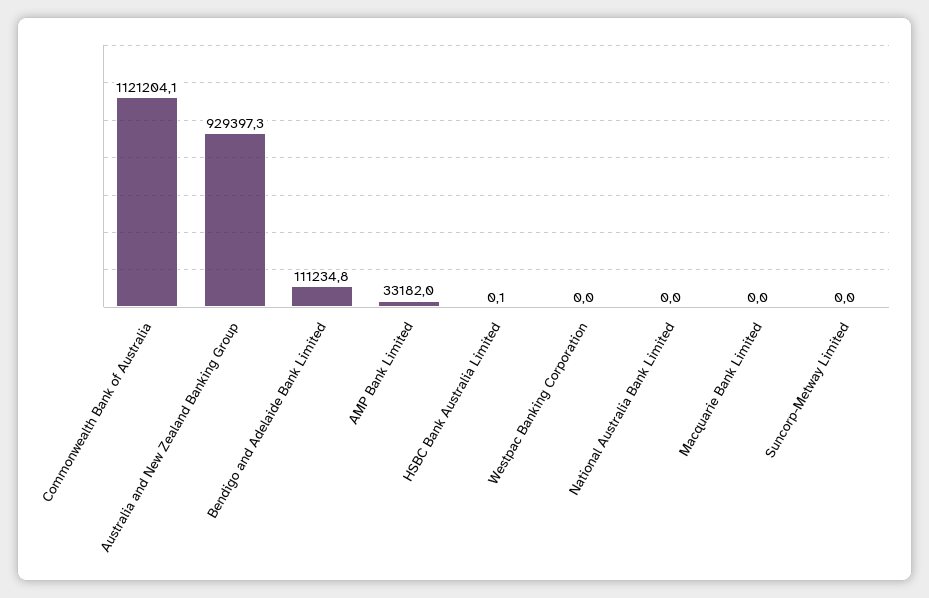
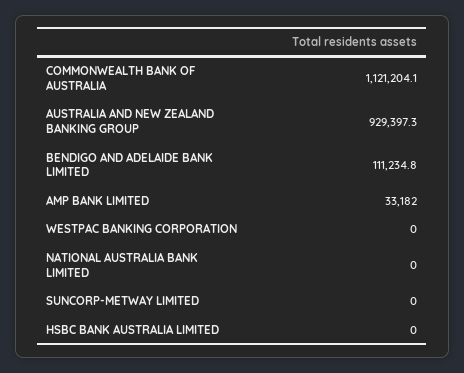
  {
    "Commonwealth Bank of Australia": 1121204.1,
    "Australia and New Zealand Banking Group": 929397.3,
    "Bendigo and Adelaide Bank Limited": 111234.8,
    "AMP Bank Limited": 33182,
-   "HSBC Bank Australia Limited": 0.1,
+   "HSBC Bank Australia Limited": 0,
    "Westpac Banking Corporation": 0,
    "National Australia Bank Limited": 0,
-   "Macquarie Bank Limited": 0,
    "Suncorp-Metway Limited": 0
  }

